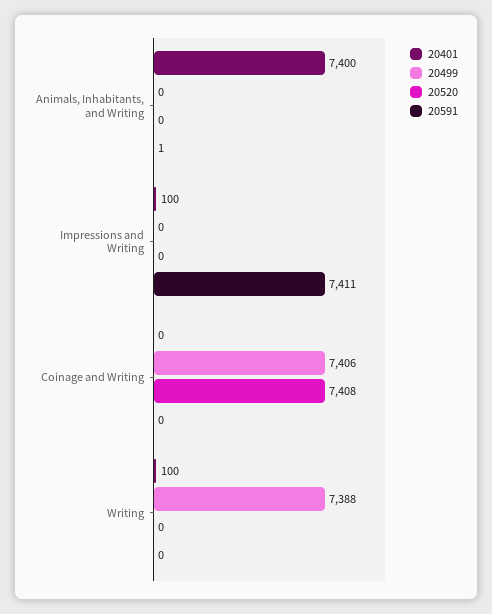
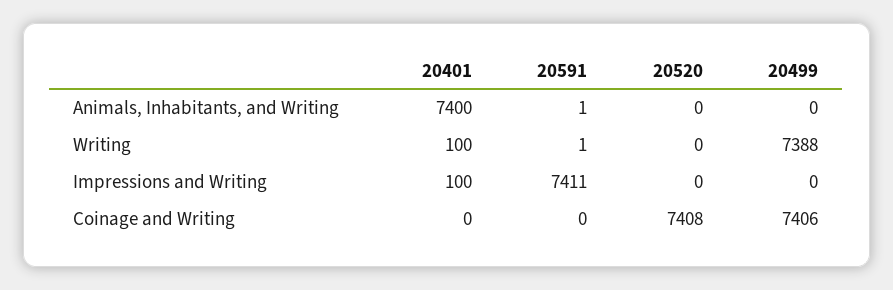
  {
    "20401": {
      "Animals, Inhabitants, and Writing": 7400,
      "Impressions and Writing": 100,
      "Coinage and Writing": 0,
      "Writing": 100
    },
    "20499": {
      "Animals, Inhabitants, and Writing": 0,
      "Impressions and Writing": 0,
      "Coinage and Writing": 7406,
      "Writing": 7388
    },
    "20520": {
      "Animals, Inhabitants, and Writing": 0,
      "Impressions and Writing": 0,
      "Coinage and Writing": 7408,
      "Writing": 0
    },
    "20591": {
      "Animals, Inhabitants, and Writing": 1,
      "Impressions and Writing": 7411,
      "Coinage and Writing": 0,
-     "Writing": 0
+     "Writing": 1
    }
  }

